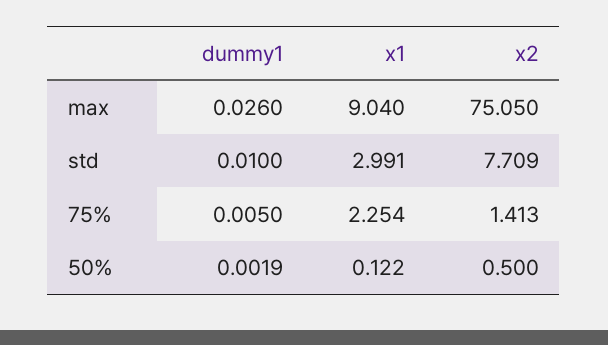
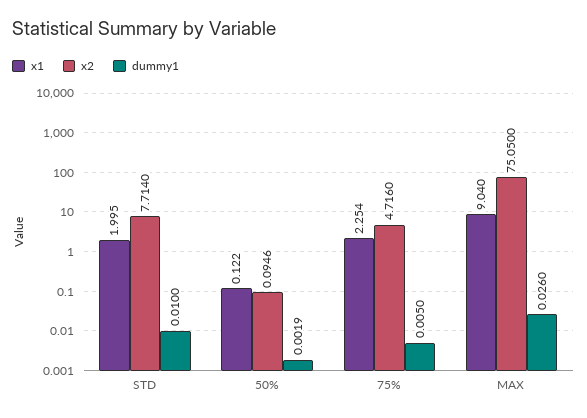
  {
    "dummy1": {
      "max": 0.026,
      "std": 0.01,
      "75%": 0.005,
      "50%": 0.0019
    },
    "x1": {
      "max": 9.04,
-     "std": 2.991,
+     "std": 1.995,
      "75%": 2.254,
      "50%": 0.122
    },
    "x2": {
      "max": 75.05,
-     "std": 7.709,
+     "std": 7.714,
-     "75%": 1.413,
+     "75%": 4.716,
-     "50%": 0.5
+     "50%": 0.0946
    }
  }

